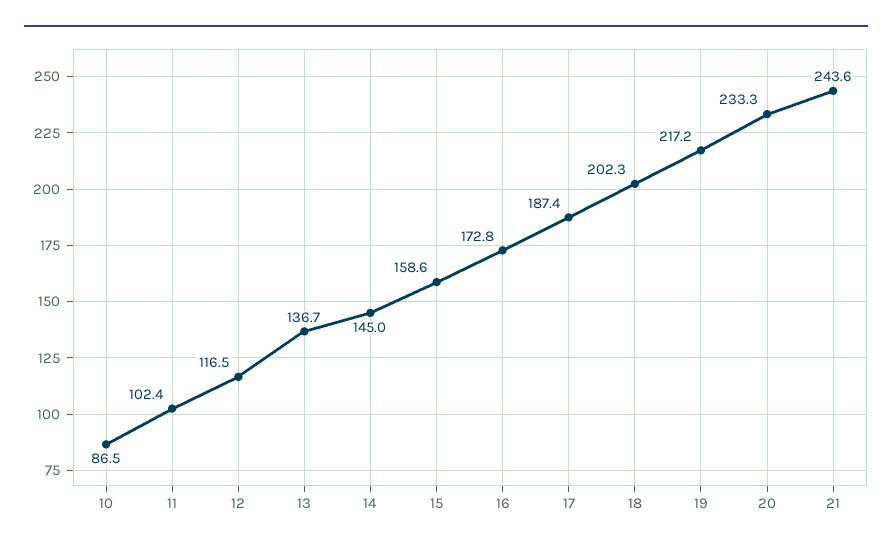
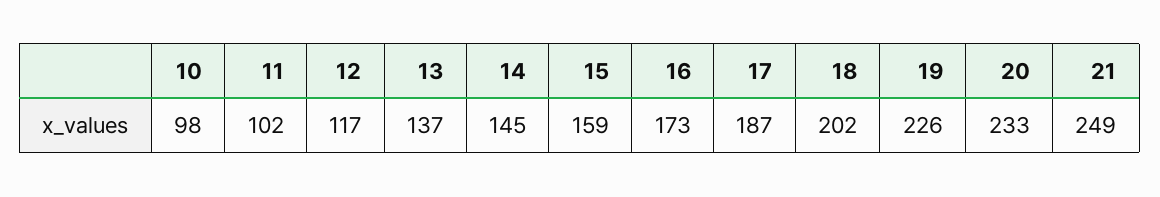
  {
-   "10": 86.5,
+   "10": 98,
    "11": 102.4,
    "12": 116.5,
    "13": 136.7,
    "14": 145,
    "15": 158.6,
    "16": 172.8,
    "17": 187.4,
    "18": 202.3,
-   "19": 217.2,
+   "19": 226,
    "20": 233.3,
-   "21": 243.6
+   "21": 249
  }

